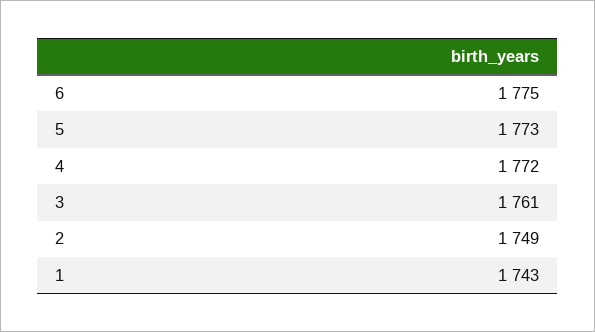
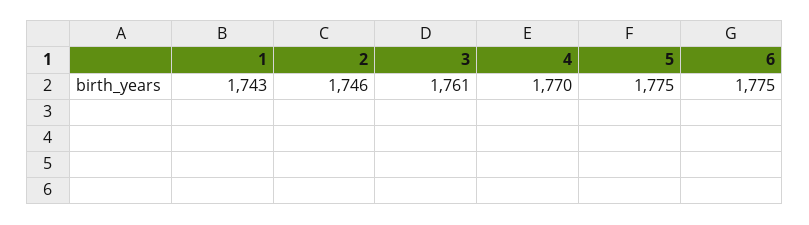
  {
    "6": 1775,
-   "5": 1773,
+   "5": 1775,
-   "4": 1772,
+   "4": 1770,
    "3": 1761,
-   "2": 1749,
+   "2": 1746,
    "1": 1743
  }

